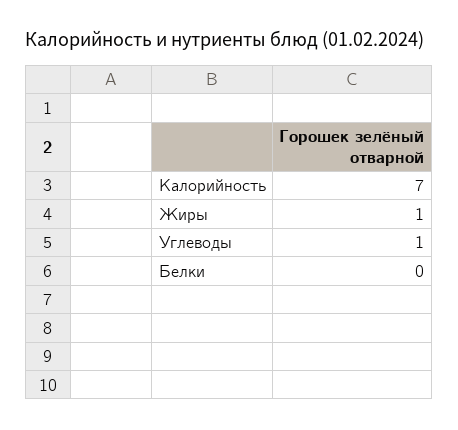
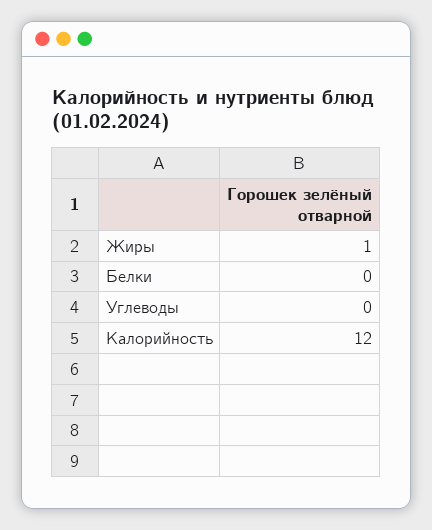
  {
-   "Калорийность": 7,
+   "Калорийность": 12,
    "Жиры": 1,
-   "Углеводы": 1,
+   "Углеводы": 0,
    "Белки": 0
  }

